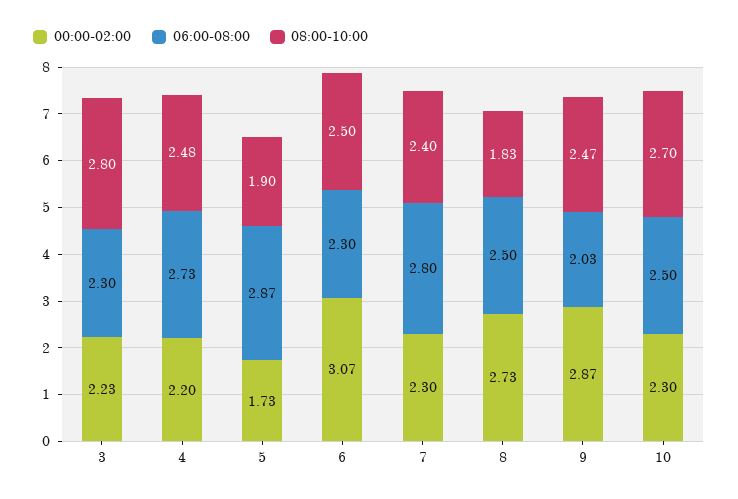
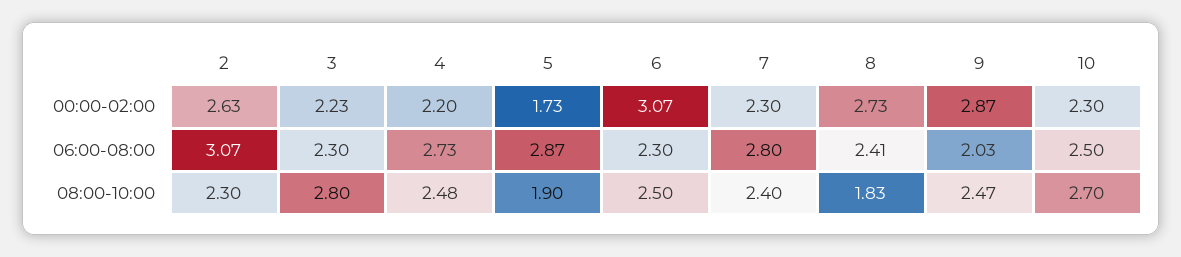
  {
    "00:00-02:00": {
      "3": 2.23,
      "4": 2.2,
      "5": 1.73,
      "6": 3.07,
      "7": 2.3,
      "8": 2.73,
      "9": 2.87,
-     "10": 2.3
+     "10": 2.3,
+     "2": 2.63
    },
    "06:00-08:00": {
      "3": 2.3,
      "4": 2.73,
      "5": 2.87,
      "6": 2.3,
      "7": 2.8,
-     "8": 2.5,
+     "8": 2.41,
      "9": 2.03,
-     "10": 2.5
+     "10": 2.5,
+     "2": 3.07
    },
    "08:00-10:00": {
      "3": 2.8,
      "4": 2.48,
      "5": 1.9,
      "6": 2.5,
      "7": 2.4,
      "8": 1.83,
      "9": 2.47,
-     "10": 2.7
+     "10": 2.7,
+     "2": 2.3
    }
  }

